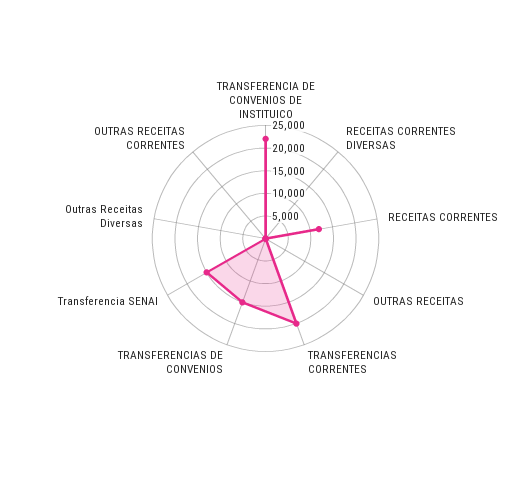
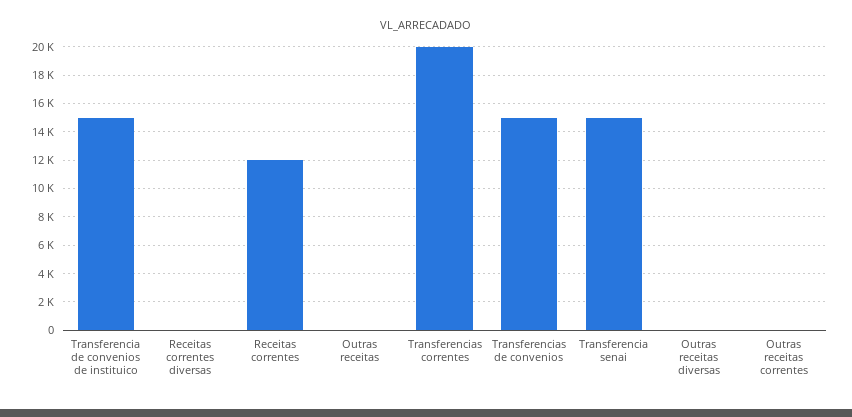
  {
-   "TRANSFERENCIA DE CONVENIOS DE INSTITUICO": 22500,
+   "TRANSFERENCIA DE CONVENIOS DE INSTITUICO": 15000,
    "RECEITAS CORRENTES DIVERSAS": 0,
    "RECEITAS CORRENTES": 12000,
    "OUTRAS RECEITAS": 0,
    "TRANSFERENCIAS CORRENTES": 20000,
    "TRANSFERENCIAS DE CONVENIOS": 15000,
    "Transferencia SENAI": 15000,
    "Outras Receitas Diversas": 0,
    "OUTRAS RECEITAS CORRENTES": 0
  }

